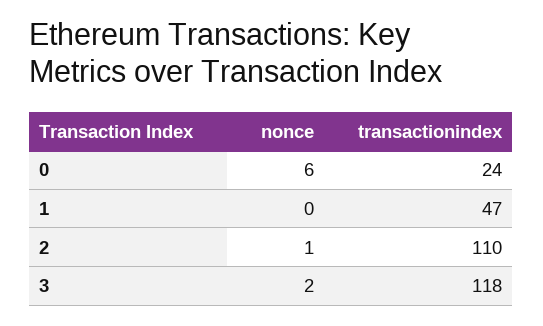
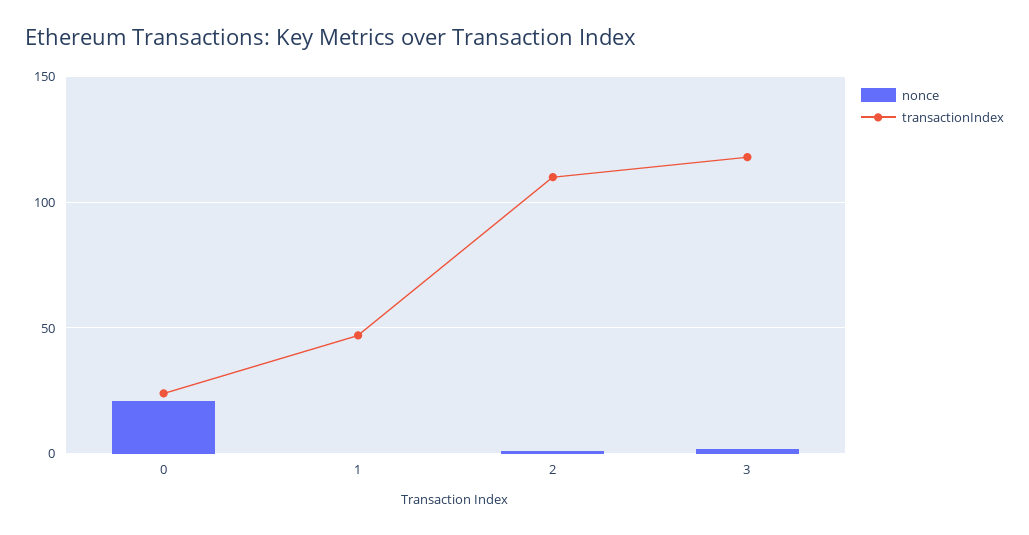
  {
    "nonce": {
-     "0": 6,
+     "0": 20,
      "1": 0,
      "2": 1,
      "3": 2
    },
    "transactionindex": {
      "0": 24,
      "1": 47,
      "2": 110,
      "3": 118
    }
  }

